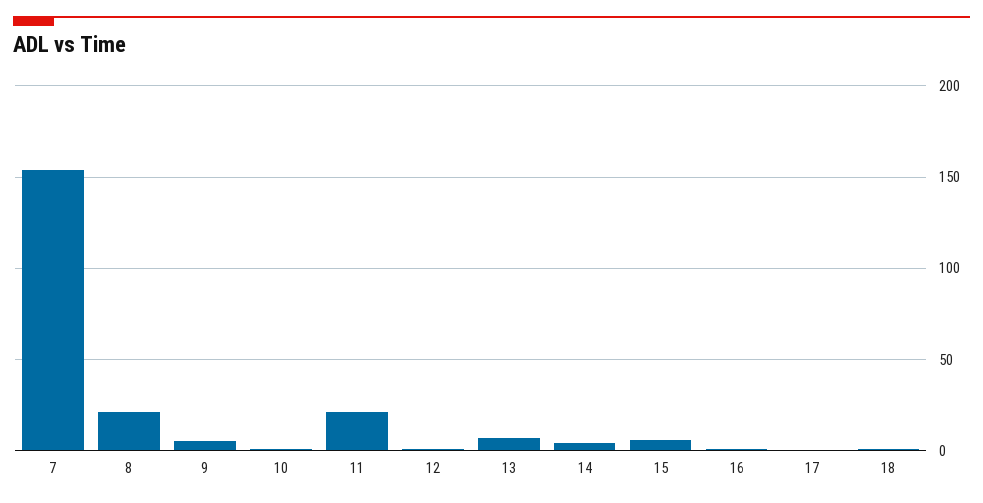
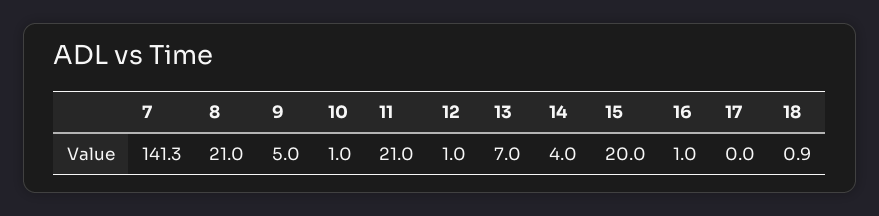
  {
-   "7": 155,
+   "7": 141.3,
    "8": 21,
    "9": 5,
    "10": 1,
    "11": 21,
    "12": 1,
    "13": 7,
    "14": 4,
-   "15": 5,
+   "15": 20,
    "16": 1,
    "17": 0,
    "18": 0.9
  }

